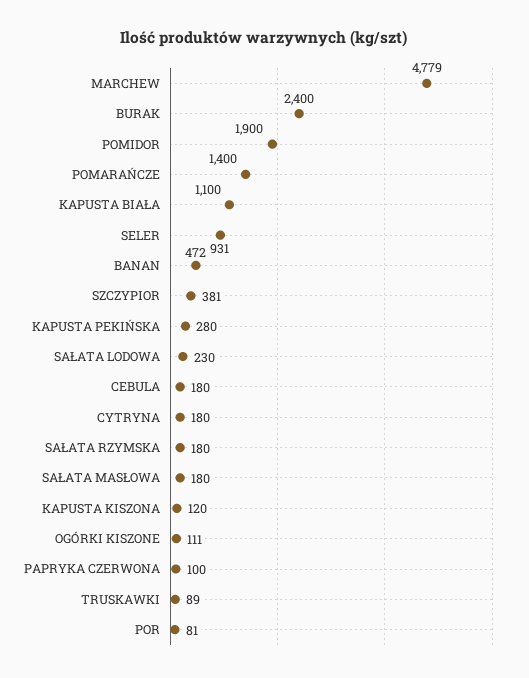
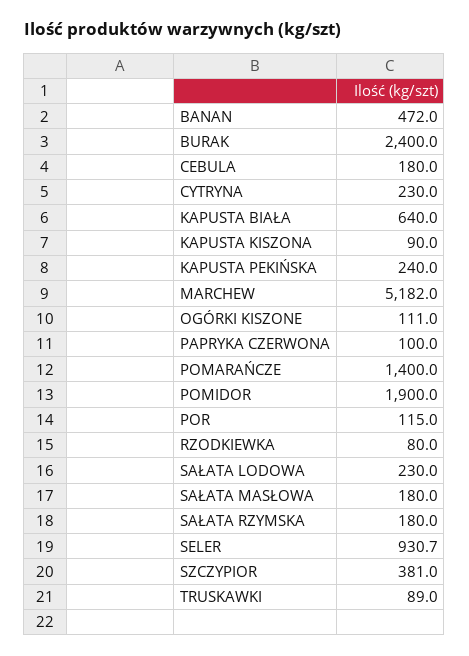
  {
-   "MARCHEW": 4779,
+   "MARCHEW": 5182,
    "BURAK": 2400,
    "POMIDOR": 1900,
    "POMARAŃCZE": 1400,
-   "KAPUSTA BIAŁA": 1100,
+   "KAPUSTA BIAŁA": 640,
    "SELER": 930.7,
    "BANAN": 472,
    "SZCZYPIOR": 381,
-   "KAPUSTA PEKIŃSKA": 280,
+   "KAPUSTA PEKIŃSKA": 240,
    "SAŁATA LODOWA": 230,
    "CEBULA": 180,
-   "CYTRYNA": 180,
+   "CYTRYNA": 230,
    "SAŁATA RZYMSKA": 180,
    "SAŁATA MASŁOWA": 180,
-   "KAPUSTA KISZONA": 120,
+   "KAPUSTA KISZONA": 90,
    "OGÓRKI KISZONE": 111,
    "PAPRYKA CZERWONA": 100,
    "TRUSKAWKI": 89,
-   "POR": 81
+   "POR": 115,
+   "RZODKIEWKA": 80
  }

